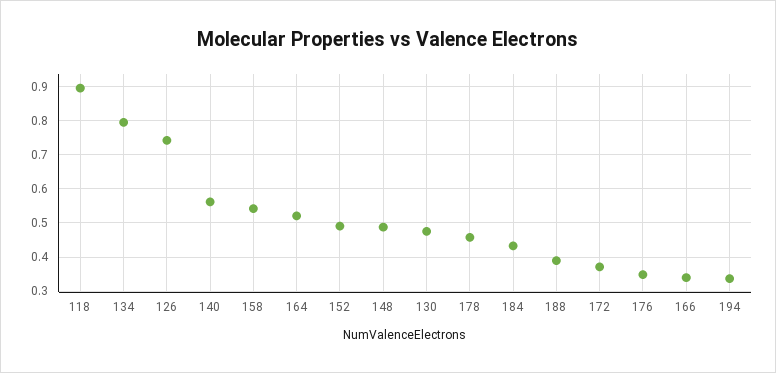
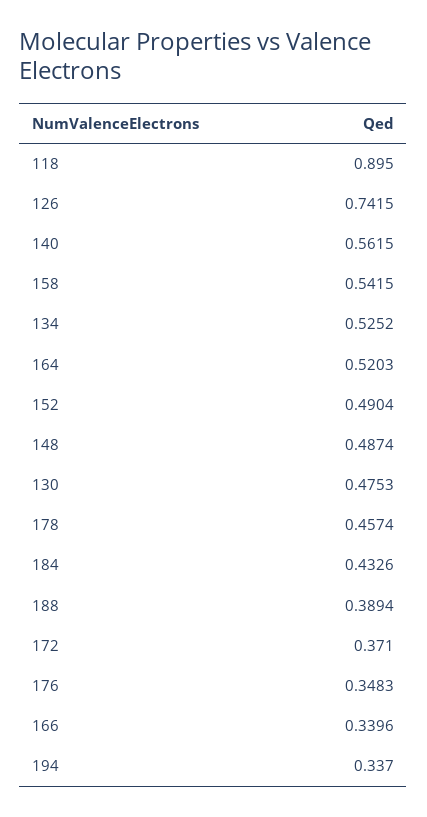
  {
    "118": 0.895,
-   "134": 0.8,
+   "134": 0.5252,
    "126": 0.7415,
    "140": 0.5615,
    "158": 0.5415,
    "164": 0.5203,
    "152": 0.4904,
    "148": 0.4874,
    "130": 0.4753,
    "178": 0.4574,
    "184": 0.4326,
    "188": 0.3894,
    "172": 0.371,
    "176": 0.3483,
    "166": 0.3396,
    "194": 0.337
  }

